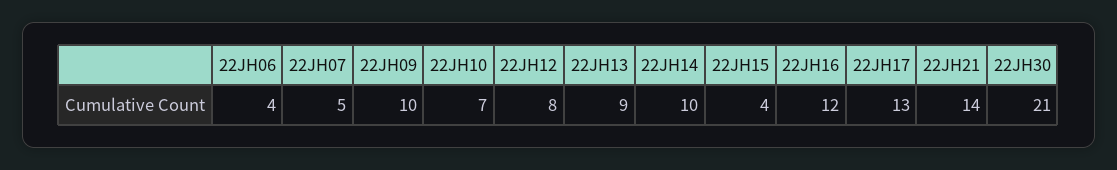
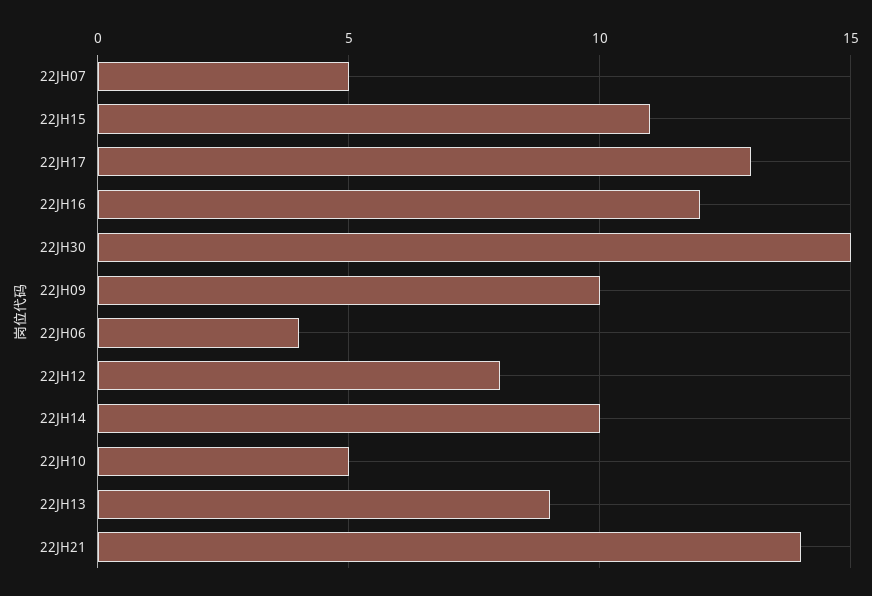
  {
    "22JH06": 4,
    "22JH07": 5,
    "22JH09": 10,
-   "22JH10": 7,
+   "22JH10": 5,
    "22JH12": 8,
    "22JH13": 9,
    "22JH14": 10,
-   "22JH15": 4,
+   "22JH15": 11,
    "22JH16": 12,
    "22JH17": 13,
    "22JH21": 14,
-   "22JH30": 21
+   "22JH30": 15
  }

